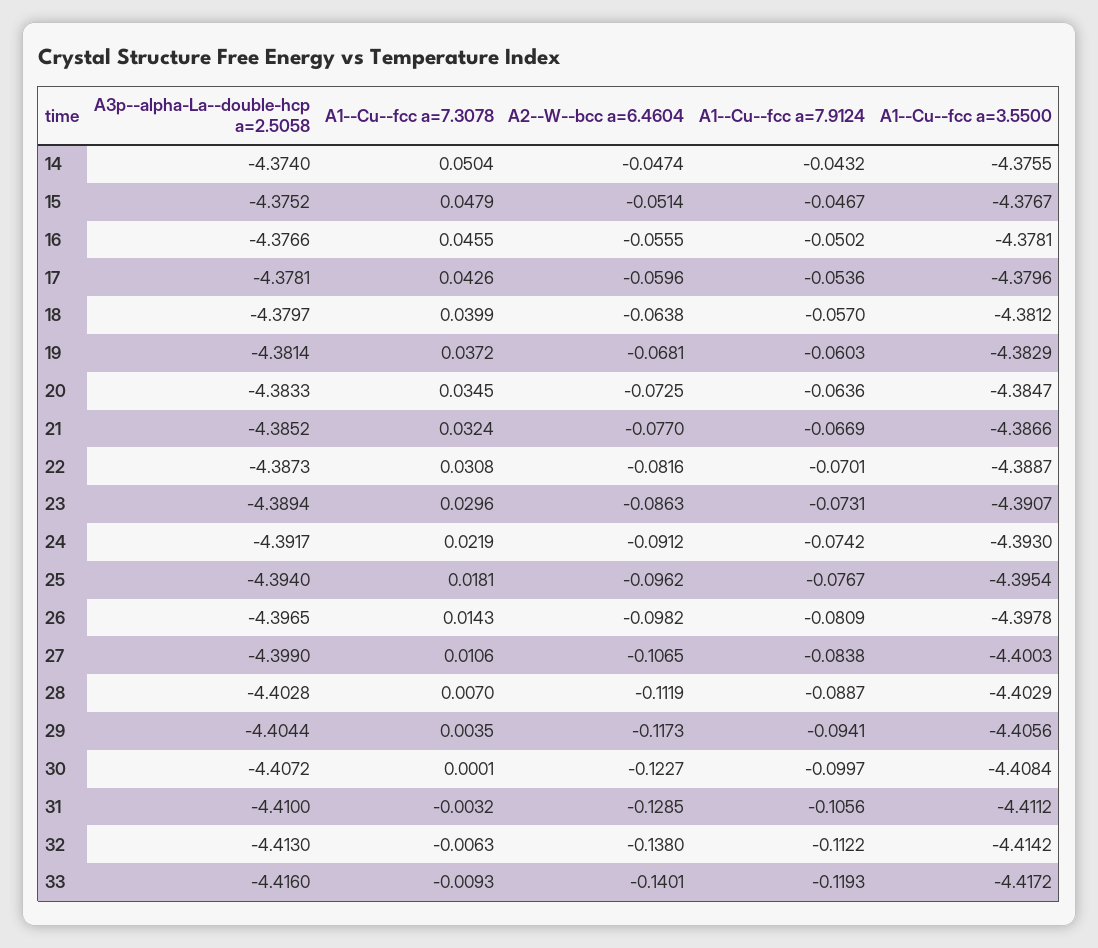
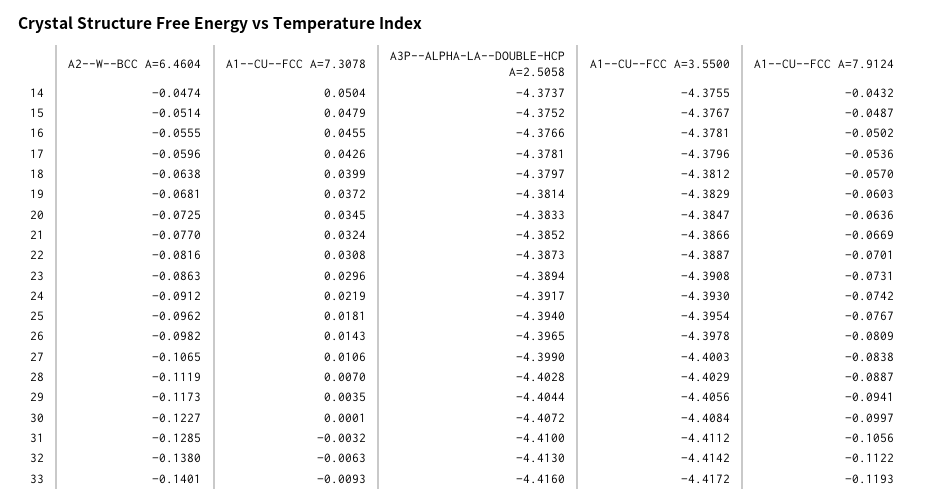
  {
    "A3p--alpha-La--double-hcp a=2.5058": {
-     "14": -4.374,
+     "14": -4.3737,
      "15": -4.3752,
      "16": -4.3766,
      "17": -4.3781,
      "18": -4.3797,
      "19": -4.3814,
      "20": -4.3833,
      "21": -4.3852,
      "22": -4.3873,
      "23": -4.3894,
      "24": -4.3917,
      "25": -4.394,
      "26": -4.3965,
      "27": -4.399,
      "28": -4.4028,
      "29": -4.4044,
      "30": -4.4072,
      "31": -4.41,
      "32": -4.413,
      "33": -4.416
    },
    "A1--Cu--fcc a=7.3078": {
      "14": 0.0504,
      "15": 0.0479,
      "16": 0.0455,
      "17": 0.0426,
      "18": 0.0399,
      "19": 0.0372,
      "20": 0.0345,
      "21": 0.0324,
      "22": 0.0308,
      "23": 0.0296,
      "24": 0.0219,
      "25": 0.0181,
      "26": 0.0143,
      "27": 0.0106,
      "28": 0.007,
      "29": 0.0035,
      "30": 0.0001,
      "31": -0.0032,
      "32": -0.0063,
      "33": -0.0093
    },
    "A2--W--bcc a=6.4604": {
      "14": -0.0474,
      "15": -0.0514,
      "16": -0.0555,
      "17": -0.0596,
      "18": -0.0638,
      "19": -0.0681,
      "20": -0.0725,
      "21": -0.077,
      "22": -0.0816,
      "23": -0.0863,
      "24": -0.0912,
      "25": -0.0962,
      "26": -0.0982,
      "27": -0.1065,
      "28": -0.1119,
      "29": -0.1173,
      "30": -0.1227,
      "31": -0.1285,
      "32": -0.138,
      "33": -0.1401
    },
    "A1--Cu--fcc a=7.9124": {
      "14": -0.0432,
-     "15": -0.0467,
+     "15": -0.0487,
      "16": -0.0502,
      "17": -0.0536,
      "18": -0.057,
      "19": -0.0603,
      "20": -0.0636,
      "21": -0.0669,
      "22": -0.0701,
      "23": -0.0731,
      "24": -0.0742,
      "25": -0.0767,
      "26": -0.0809,
      "27": -0.0838,
      "28": -0.0887,
      "29": -0.0941,
      "30": -0.0997,
      "31": -0.1056,
      "32": -0.1122,
      "33": -0.1193
    },
    "A1--Cu--fcc a=3.5500": {
      "14": -4.3755,
      "15": -4.3767,
      "16": -4.3781,
      "17": -4.3796,
      "18": -4.3812,
      "19": -4.3829,
      "20": -4.3847,
      "21": -4.3866,
      "22": -4.3887,
-     "23": -4.3907,
+     "23": -4.3908,
      "24": -4.393,
      "25": -4.3954,
      "26": -4.3978,
      "27": -4.4003,
      "28": -4.4029,
      "29": -4.4056,
      "30": -4.4084,
      "31": -4.4112,
      "32": -4.4142,
      "33": -4.4172
    }
  }

